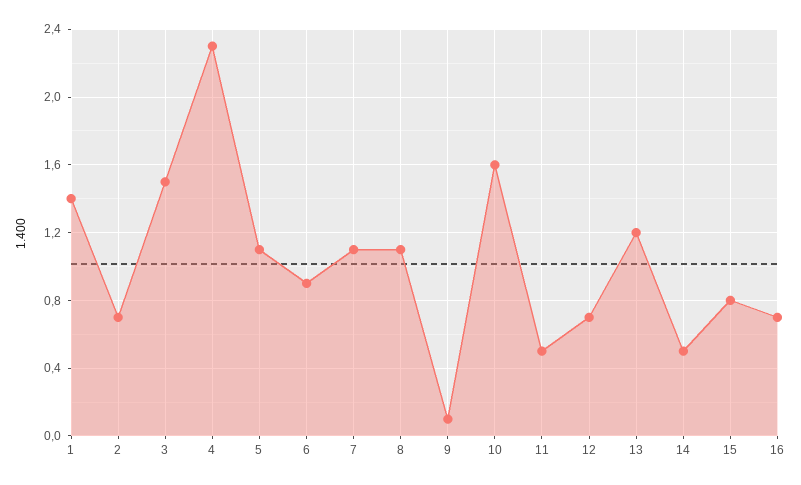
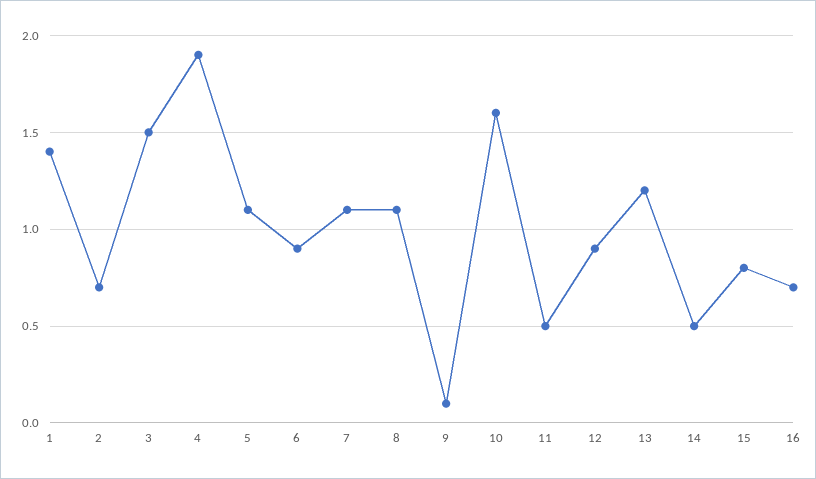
  {
    "1": 1.4,
    "2": 0.7,
    "3": 1.5,
-   "4": 2.3,
+   "4": 1.9,
    "5": 1.1,
    "6": 0.9,
    "7": 1.1,
    "8": 1.1,
    "9": 0.1,
    "10": 1.6,
    "11": 0.5,
-   "12": 0.7,
+   "12": 0.9,
    "13": 1.2,
    "14": 0.5,
    "15": 0.8,
    "16": 0.7
  }

